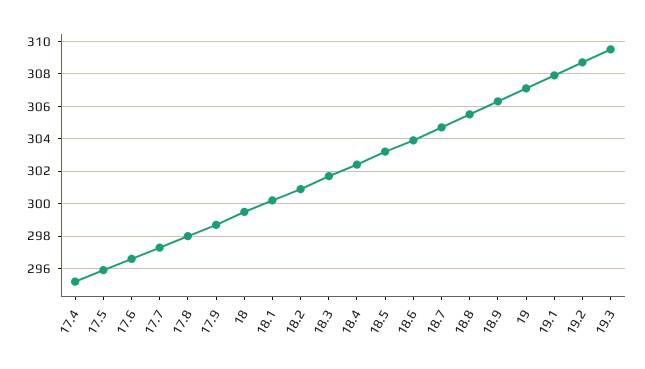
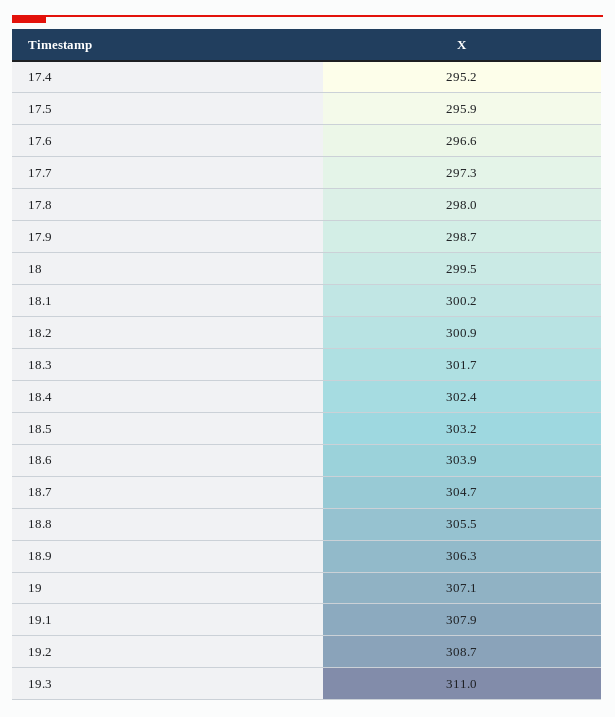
  {
    "17.4": 295.2,
    "17.5": 295.9,
    "17.6": 296.6,
    "17.7": 297.3,
    "17.8": 298,
    "17.9": 298.7,
    "18": 299.5,
    "18.1": 300.2,
    "18.2": 300.9,
    "18.3": 301.7,
    "18.4": 302.4,
    "18.5": 303.2,
    "18.6": 303.9,
    "18.7": 304.7,
    "18.8": 305.5,
    "18.9": 306.3,
    "19": 307.1,
    "19.1": 307.9,
    "19.2": 308.7,
-   "19.3": 309.5
+   "19.3": 311
  }

